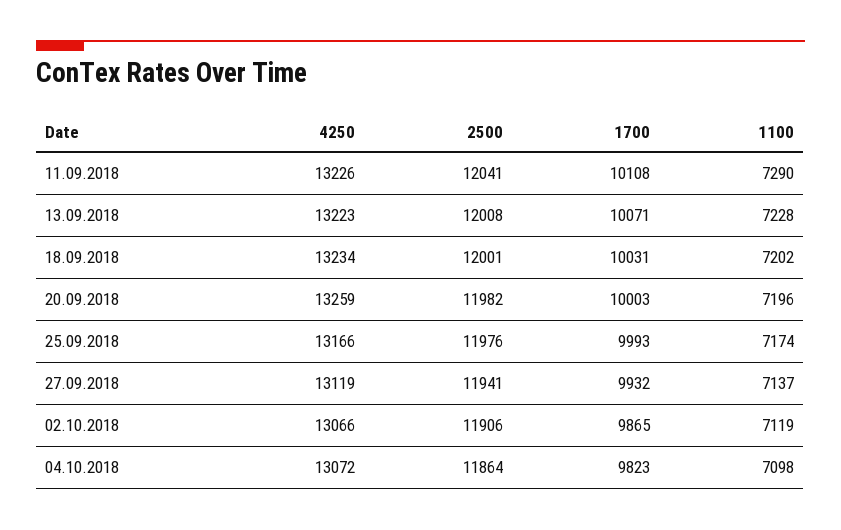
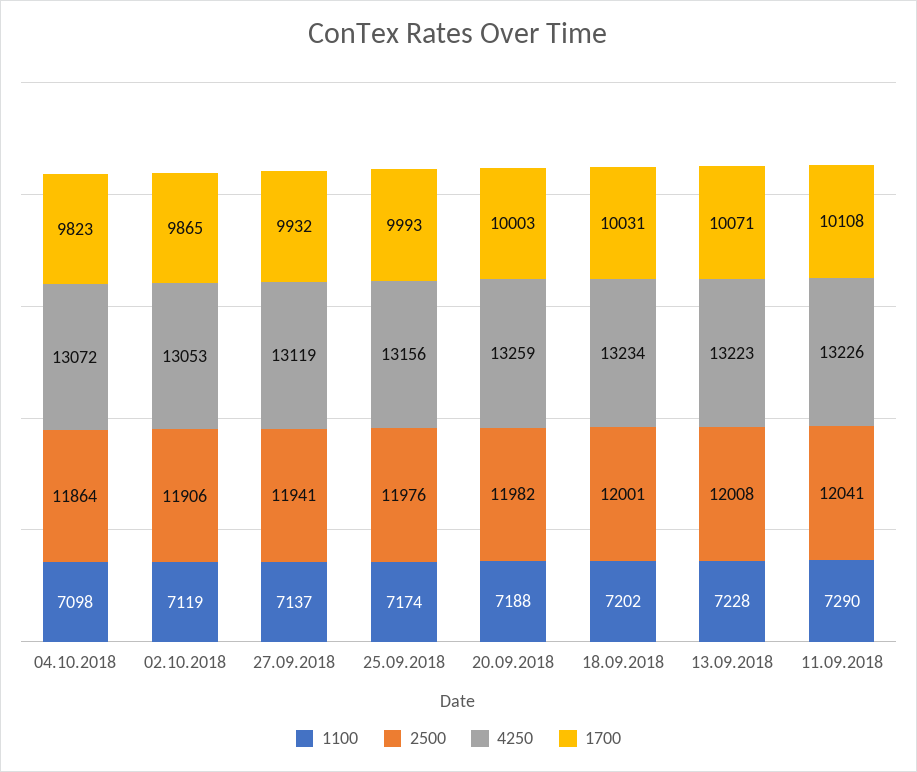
  {
    "4250": {
      "11.09.2018": 13226,
      "13.09.2018": 13223,
      "18.09.2018": 13234,
      "20.09.2018": 13259,
-     "25.09.2018": 13166,
+     "25.09.2018": 13156,
      "27.09.2018": 13119,
-     "02.10.2018": 13066,
+     "02.10.2018": 13053,
      "04.10.2018": 13072
    },
    "2500": {
      "11.09.2018": 12041,
      "13.09.2018": 12008,
      "18.09.2018": 12001,
      "20.09.2018": 11982,
      "25.09.2018": 11976,
      "27.09.2018": 11941,
      "02.10.2018": 11906,
      "04.10.2018": 11864
    },
    "1700": {
      "11.09.2018": 10108,
      "13.09.2018": 10071,
      "18.09.2018": 10031,
      "20.09.2018": 10003,
      "25.09.2018": 9993,
      "27.09.2018": 9932,
      "02.10.2018": 9865,
      "04.10.2018": 9823
    },
    "1100": {
      "11.09.2018": 7290,
      "13.09.2018": 7228,
      "18.09.2018": 7202,
-     "20.09.2018": 7196,
+     "20.09.2018": 7188,
      "25.09.2018": 7174,
      "27.09.2018": 7137,
      "02.10.2018": 7119,
      "04.10.2018": 7098
    }
  }

